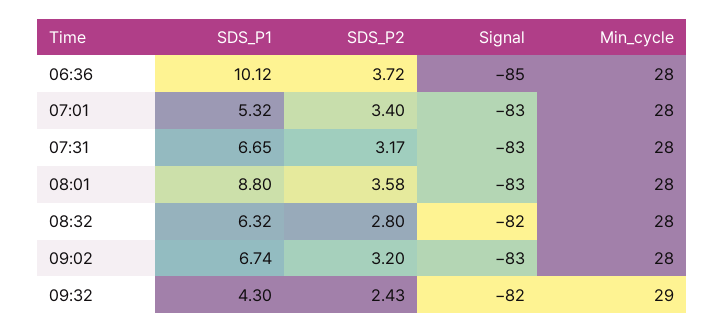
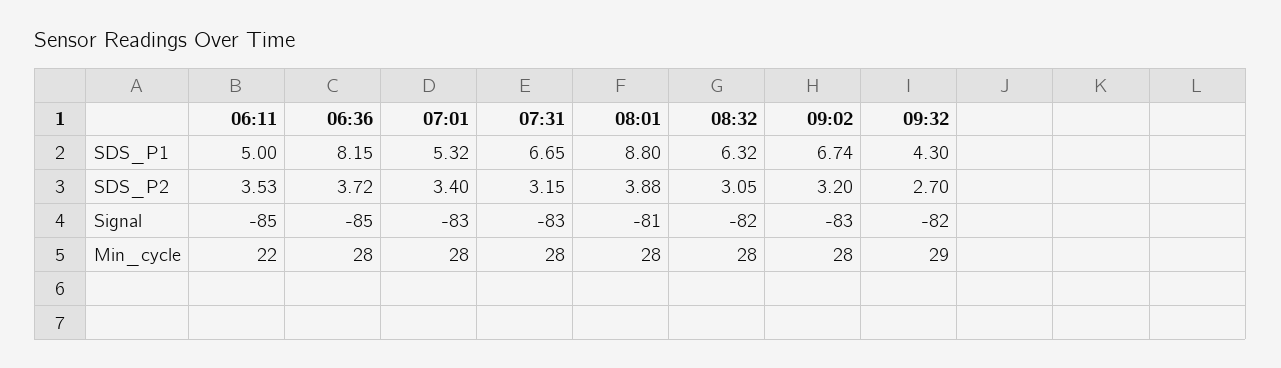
  {
    "SDS_P1": {
-     "06:36": 10.12,
+     "06:36": 8.15,
      "07:01": 5.32,
      "07:31": 6.65,
      "08:01": 8.8,
      "08:32": 6.32,
      "09:02": 6.74,
-     "09:32": 4.3
+     "09:32": 4.3,
+     "06:11": 5
    },
    "SDS_P2": {
      "06:36": 3.72,
      "07:01": 3.4,
-     "07:31": 3.17,
+     "07:31": 3.15,
-     "08:01": 3.58,
+     "08:01": 3.88,
-     "08:32": 2.8,
+     "08:32": 3.05,
      "09:02": 3.2,
-     "09:32": 2.43
+     "09:32": 2.7,
+     "06:11": 3.53
    },
    "Signal": {
      "06:36": -85,
      "07:01": -83,
      "07:31": -83,
-     "08:01": -83,
+     "08:01": -81,
      "08:32": -82,
      "09:02": -83,
-     "09:32": -82
+     "09:32": -82,
+     "06:11": -85
    },
    "Min_cycle": {
      "06:36": 28,
      "07:01": 28,
      "07:31": 28,
      "08:01": 28,
      "08:32": 28,
      "09:02": 28,
-     "09:32": 29
+     "09:32": 29,
+     "06:11": 22
    }
  }

